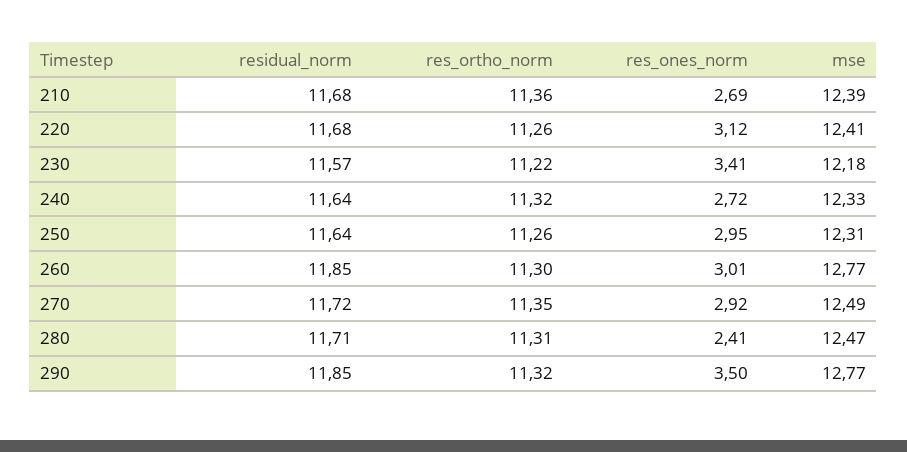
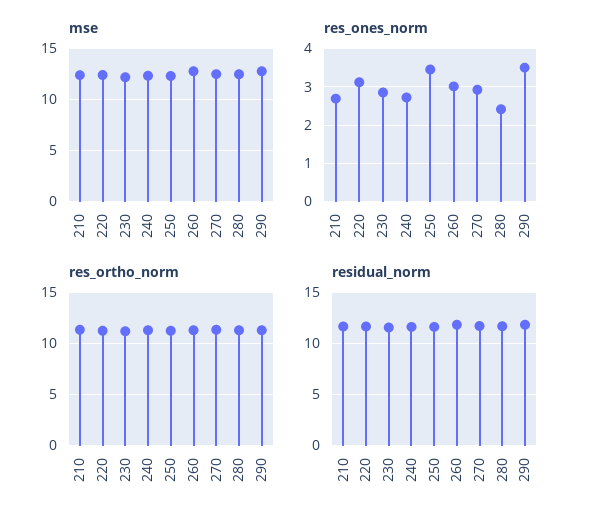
  {
    "residual_norm": {
      "210": 11.68,
      "220": 11.68,
      "230": 11.57,
      "240": 11.64,
      "250": 11.64,
      "260": 11.85,
      "270": 11.72,
      "280": 11.71,
      "290": 11.85
    },
    "res_ortho_norm": {
      "210": 11.36,
      "220": 11.26,
      "230": 11.22,
      "240": 11.32,
      "250": 11.26,
      "260": 11.3,
      "270": 11.35,
      "280": 11.31,
      "290": 11.32
    },
    "res_ones_norm": {
      "210": 2.69,
      "220": 3.12,
-     "230": 3.41,
+     "230": 2.8,
      "240": 2.72,
-     "250": 2.95,
+     "250": 3.4,
      "260": 3.01,
      "270": 2.92,
      "280": 2.41,
      "290": 3.5
    },
    "mse": {
      "210": 12.39,
      "220": 12.41,
      "230": 12.18,
      "240": 12.33,
      "250": 12.31,
      "260": 12.77,
      "270": 12.49,
      "280": 12.47,
      "290": 12.77
    }
  }

